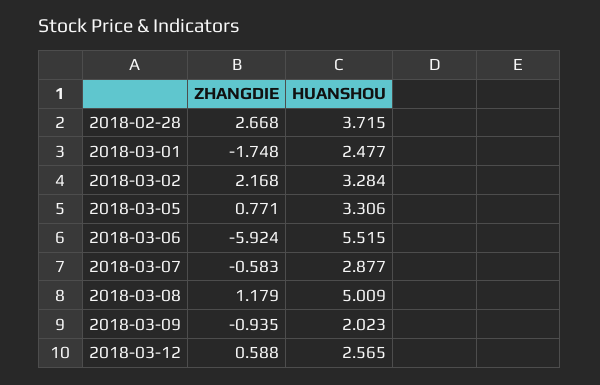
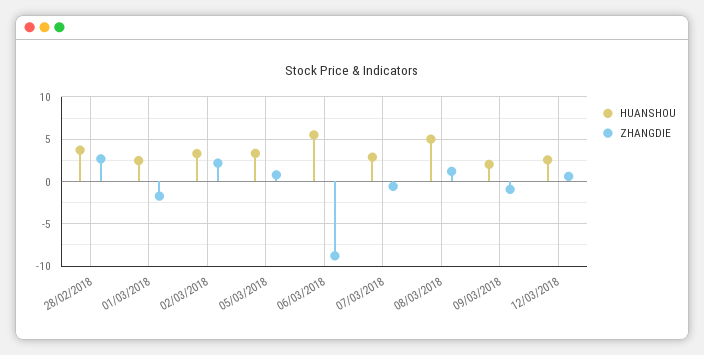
  {
    "ZHANGDIE": {
      "2018-02-28": 2.668,
      "2018-03-01": -1.748,
      "2018-03-02": 2.168,
      "2018-03-05": 0.771,
-     "2018-03-06": -5.924,
+     "2018-03-06": -9,
      "2018-03-07": -0.583,
      "2018-03-08": 1.179,
      "2018-03-09": -0.935,
      "2018-03-12": 0.588
    },
    "HUANSHOU": {
      "2018-02-28": 3.715,
      "2018-03-01": 2.477,
      "2018-03-02": 3.284,
      "2018-03-05": 3.306,
      "2018-03-06": 5.515,
      "2018-03-07": 2.877,
      "2018-03-08": 5.009,
      "2018-03-09": 2.023,
      "2018-03-12": 2.565
    }
  }

